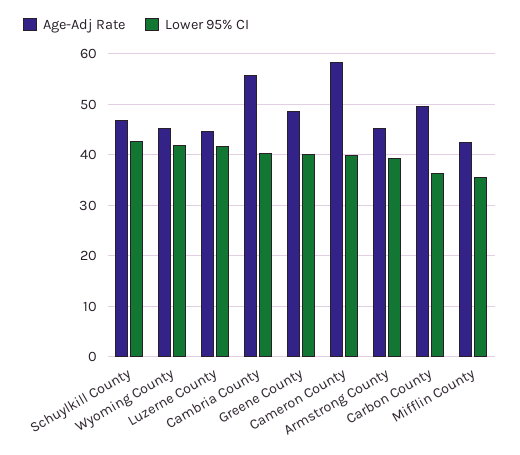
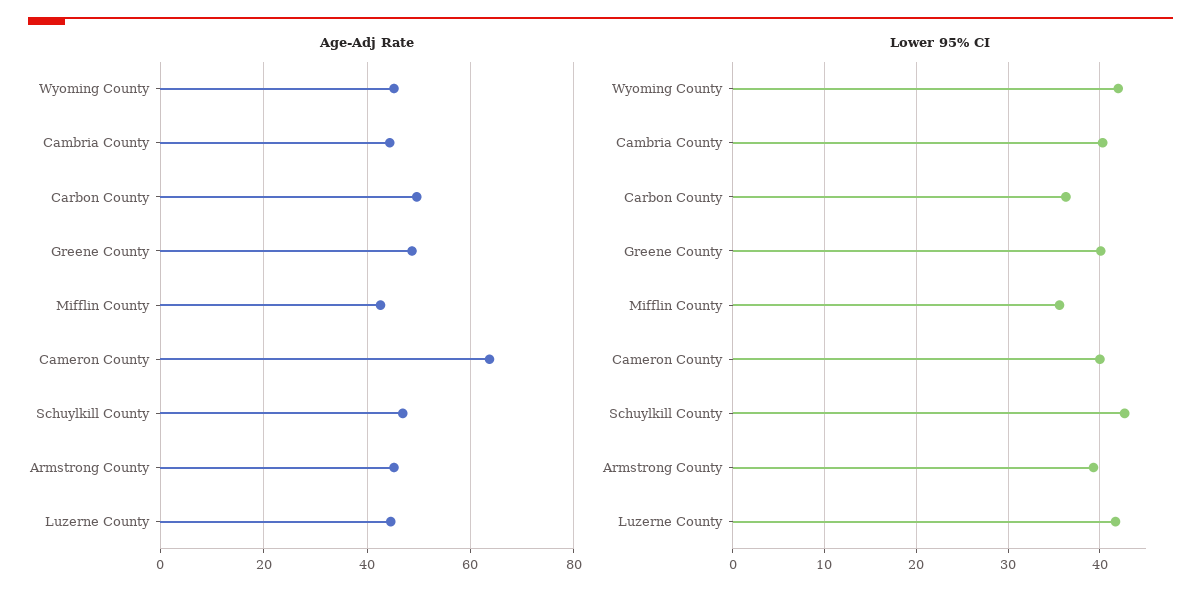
  {
    "Age-Adj Rate": {
      "Schuylkill County": 46,
      "Wyoming County": 46,
      "Luzerne County": 44,
-     "Cambria County": 56,
+     "Cambria County": 44,
      "Greene County": 48,
-     "Cameron County": 58,
+     "Cameron County": 64,
      "Armstrong County": 46,
      "Carbon County": 50,
      "Mifflin County": 42
    },
    "Lower 95% CI": {
      "Schuylkill County": 43,
      "Wyoming County": 42,
      "Luzerne County": 42,
      "Cambria County": 40,
      "Greene County": 40,
      "Cameron County": 40,
      "Armstrong County": 39,
      "Carbon County": 36,
      "Mifflin County": 36
    }
  }

